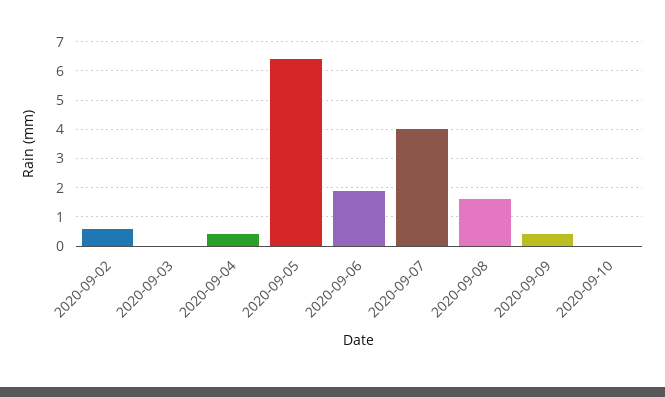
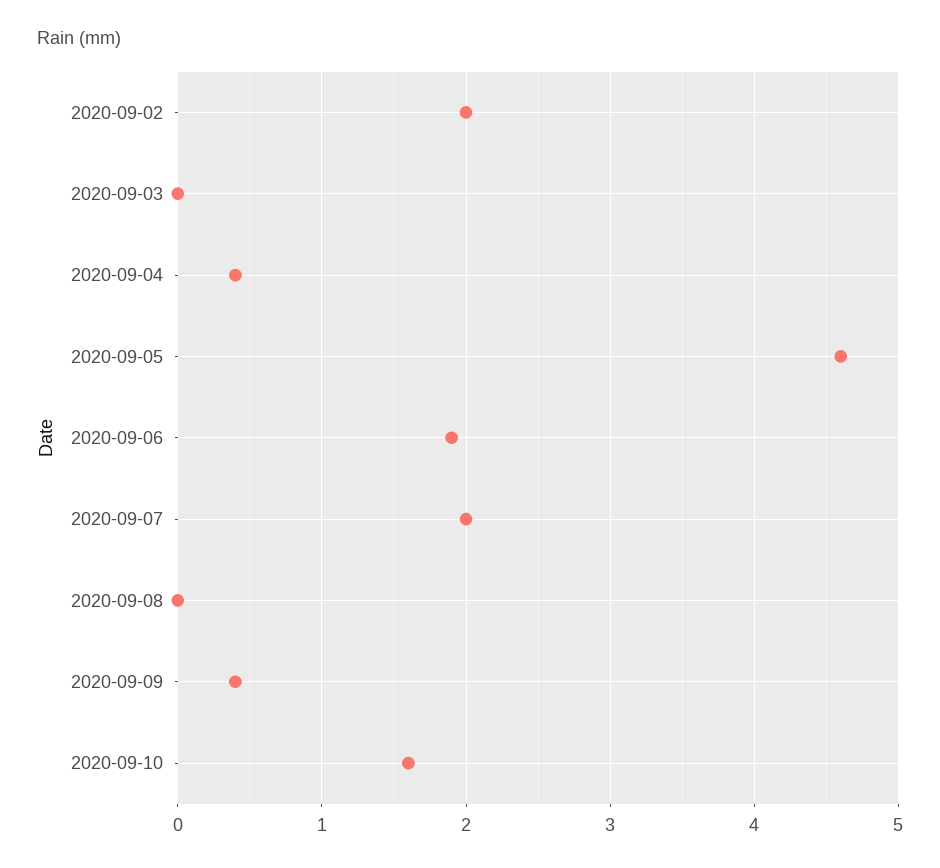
  {
-   "2020-09-02": 0.5,
+   "2020-09-02": 2,
    "2020-09-03": 0,
    "2020-09-04": 0.4,
-   "2020-09-05": 6.5,
+   "2020-09-05": 4.6,
    "2020-09-06": 1.9,
-   "2020-09-07": 4,
+   "2020-09-07": 2,
-   "2020-09-08": 1.5,
+   "2020-09-08": 0,
    "2020-09-09": 0.4,
-   "2020-09-10": 0
+   "2020-09-10": 1.6
  }

